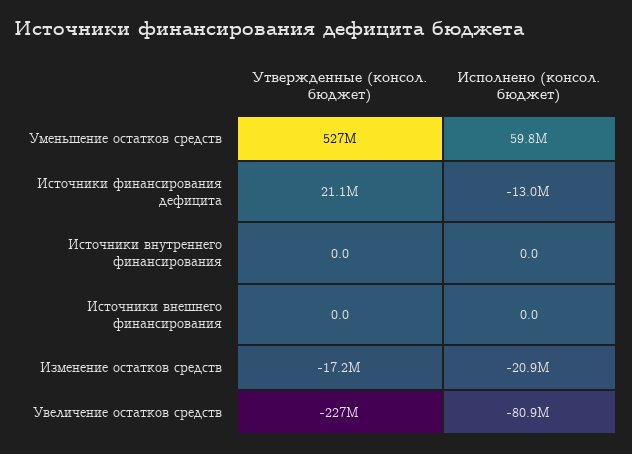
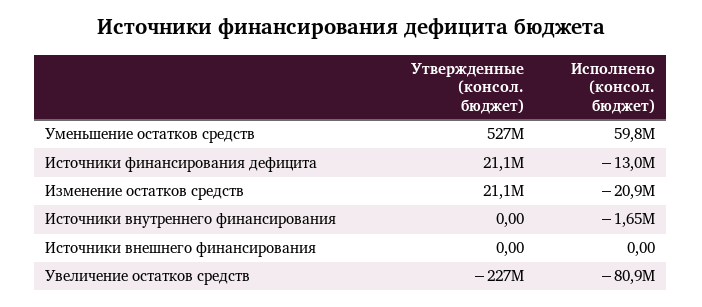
  {
    "Утвержденные (консол. бюджет)": {
      "Уменьшение остатков средств": 527000000,
      "Источники финансирования дефицита": 21100000,
      "Источники внутреннего финансирования": 0,
      "Источники внешнего финансирования": 0,
-     "Изменение остатков средств": -17200000,
+     "Изменение остатков средств": 21100000,
      "Увеличение остатков средств": -227000000
    },
    "Исполнено (консол. бюджет)": {
      "Уменьшение остатков средств": 59800000,
      "Источники финансирования дефицита": -13000000,
-     "Источники внутреннего финансирования": 0,
+     "Источники внутреннего финансирования": -1650000,
      "Источники внешнего финансирования": 0,
      "Изменение остатков средств": -20900000,
      "Увеличение остатков средств": -80900000
    }
  }

